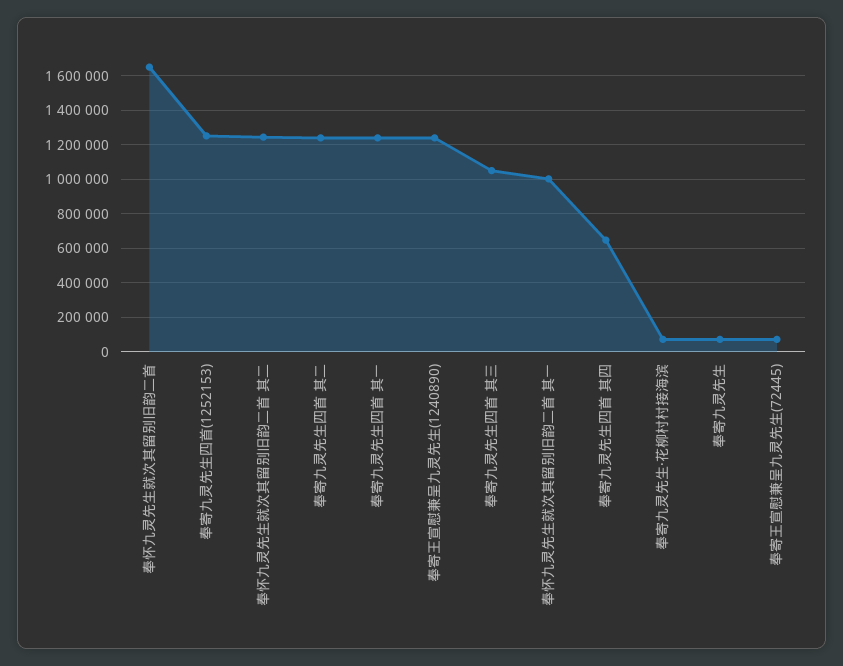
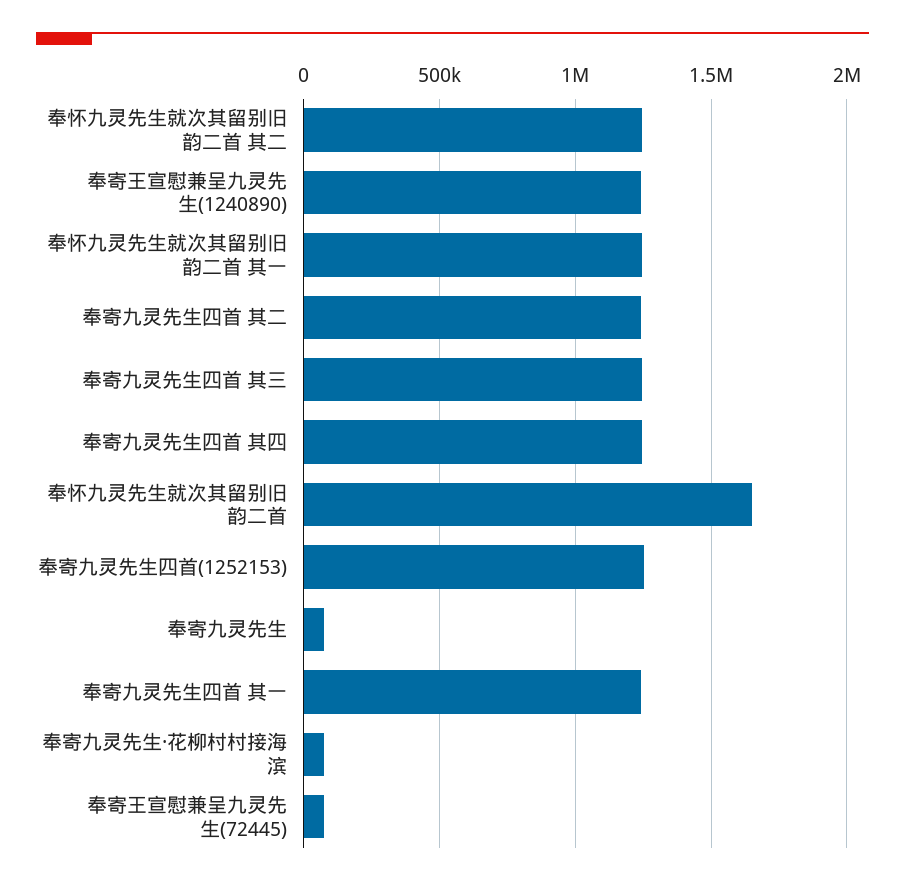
  {
    "奉怀九灵先生就次其留别旧韵二首": 1650000,
    "奉寄九灵先生四首(1252153)": 1250000,
    "奉怀九灵先生就次其留别旧韵二首 其二": 1250000,
    "奉寄九灵先生四首 其二": 1250000,
    "奉寄九灵先生四首 其一": 1250000,
    "奉寄王宣慰兼呈九灵先生(1240890)": 1250000,
-   "奉寄九灵先生四首 其三": 1050000,
+   "奉寄九灵先生四首 其三": 1250000,
-   "奉怀九灵先生就次其留别旧韵二首 其一": 1000000,
+   "奉怀九灵先生就次其留别旧韵二首 其一": 1250000,
-   "奉寄九灵先生四首 其四": 650000,
+   "奉寄九灵先生四首 其四": 1250000,
    "奉寄九灵先生·花柳村村接海滨": 50000,
    "奉寄九灵先生": 50000,
    "奉寄王宣慰兼呈九灵先生(72445)": 50000
  }

